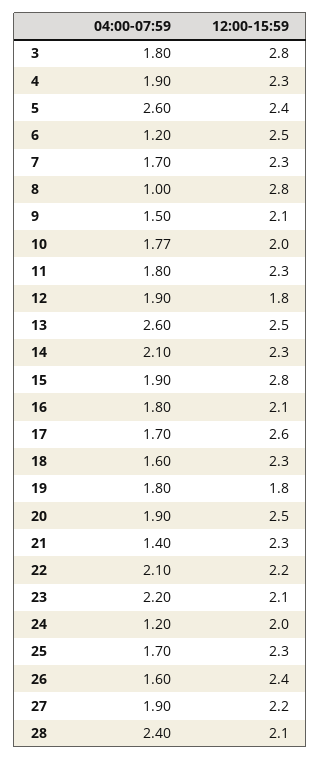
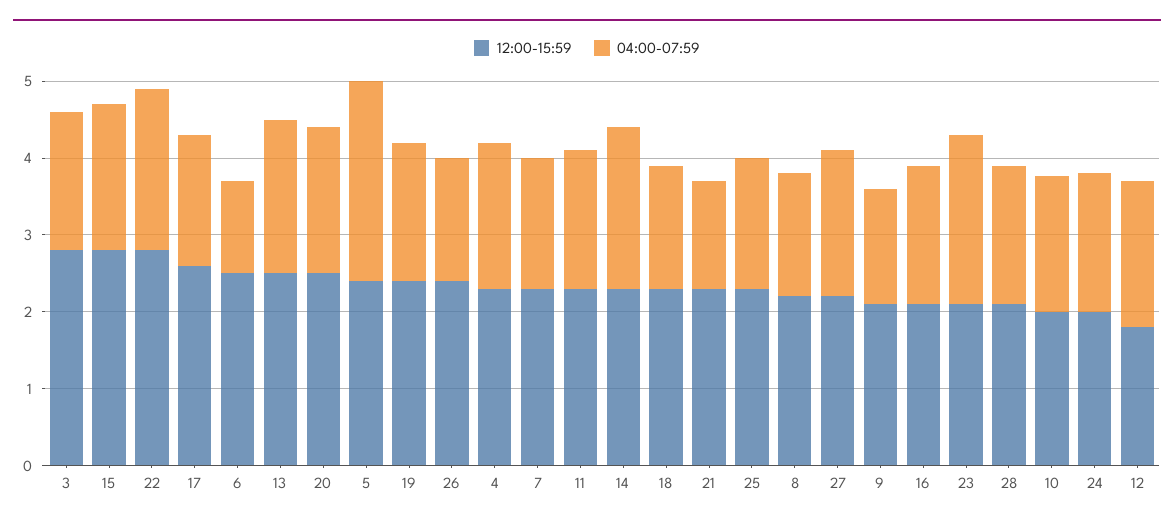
  {
    "04:00-07:59": {
      "3": 1.8,
      "4": 1.9,
      "5": 2.6,
      "6": 1.2,
      "7": 1.7,
-     "8": 1,
+     "8": 1.6,
      "9": 1.5,
      "10": 1.77,
      "11": 1.8,
      "12": 1.9,
-     "13": 2.6,
+     "13": 2,
      "14": 2.1,
      "15": 1.9,
      "16": 1.8,
      "17": 1.7,
      "18": 1.6,
      "19": 1.8,
      "20": 1.9,
      "21": 1.4,
      "22": 2.1,
      "23": 2.2,
-     "24": 1.2,
+     "24": 1.8,
      "25": 1.7,
      "26": 1.6,
      "27": 1.9,
-     "28": 2.4
+     "28": 1.8
    },
    "12:00-15:59": {
      "3": 2.8,
      "4": 2.3,
      "5": 2.4,
      "6": 2.5,
      "7": 2.3,
-     "8": 2.8,
+     "8": 2.2,
      "9": 2.1,
      "10": 2,
      "11": 2.3,
      "12": 1.8,
      "13": 2.5,
      "14": 2.3,
      "15": 2.8,
      "16": 2.1,
      "17": 2.6,
      "18": 2.3,
-     "19": 1.8,
+     "19": 2.4,
      "20": 2.5,
      "21": 2.3,
-     "22": 2.2,
+     "22": 2.8,
      "23": 2.1,
      "24": 2,
      "25": 2.3,
      "26": 2.4,
      "27": 2.2,
      "28": 2.1
    }
  }

